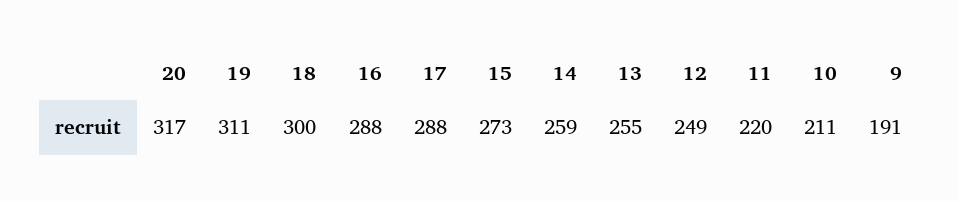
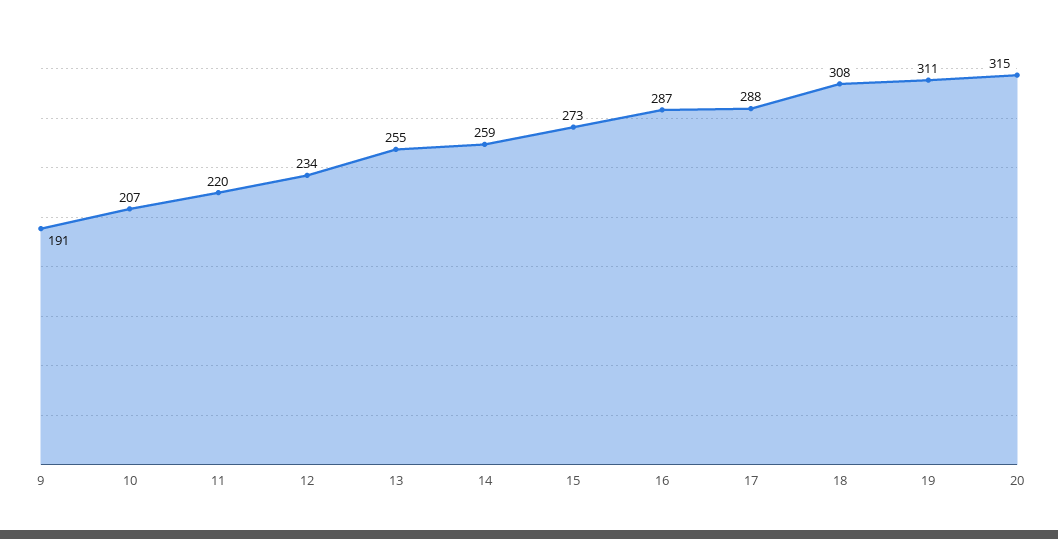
  {
-   "20": 317,
+   "20": 315,
    "19": 311,
-   "18": 300,
+   "18": 308,
-   "16": 288,
+   "16": 287,
    "17": 288,
    "15": 273,
    "14": 259,
    "13": 255,
-   "12": 249,
+   "12": 234,
    "11": 220,
-   "10": 211,
+   "10": 207,
    "9": 191
  }

